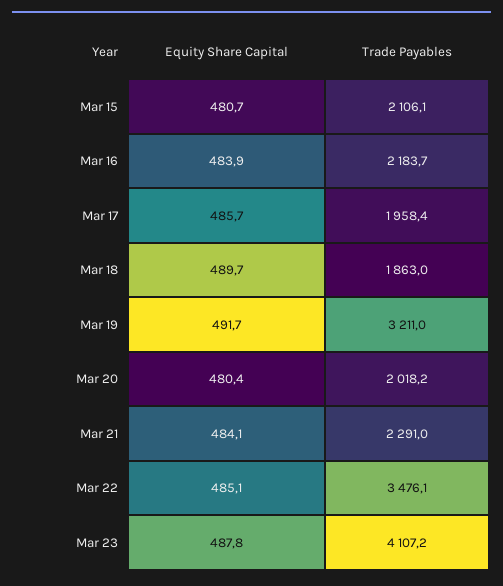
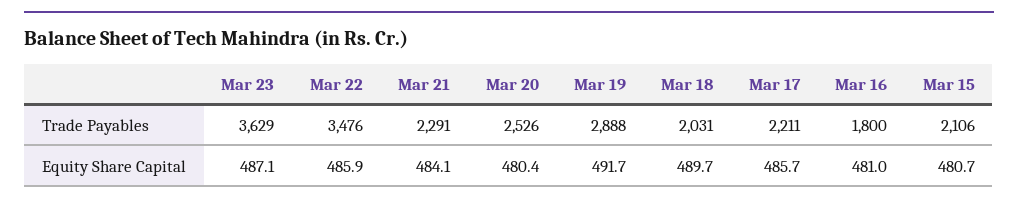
  {
    "Equity Share Capital": {
      "Mar 15": 480.7,
-     "Mar 16": 483.9,
+     "Mar 16": 481,
      "Mar 17": 485.7,
      "Mar 18": 489.7,
      "Mar 19": 491.7,
      "Mar 20": 480.4,
      "Mar 21": 484.1,
-     "Mar 22": 485.1,
+     "Mar 22": 485.9,
-     "Mar 23": 487.8
+     "Mar 23": 487.1
    },
    "Trade Payables": {
      "Mar 15": 2106.1,
-     "Mar 16": 2183.7,
+     "Mar 16": 1800,
-     "Mar 17": 1958.4,
+     "Mar 17": 2211,
-     "Mar 18": 1863,
+     "Mar 18": 2031,
-     "Mar 19": 3211,
+     "Mar 19": 2888,
-     "Mar 20": 2018.2,
+     "Mar 20": 2526,
      "Mar 21": 2291,
      "Mar 22": 3476.1,
-     "Mar 23": 4107.2
+     "Mar 23": 3629
    }
  }

